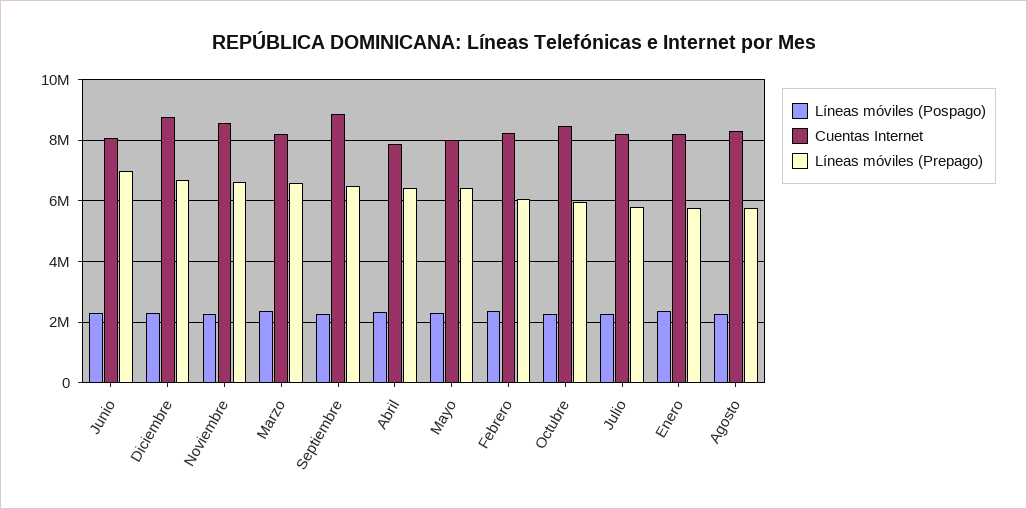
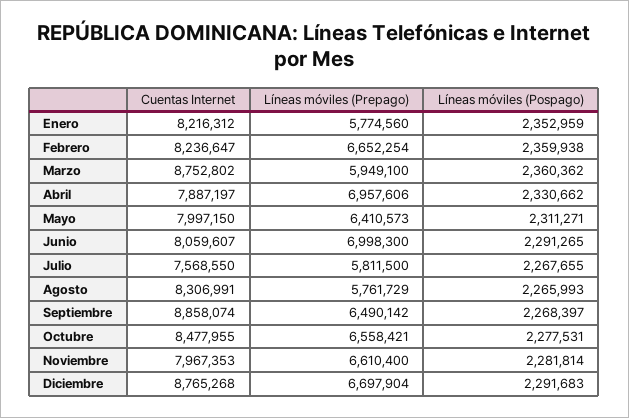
  {
    "Líneas móviles (Pospago)": {
      "Junio": 2291265,
      "Diciembre": 2291683,
      "Noviembre": 2281814,
      "Marzo": 2360362,
      "Septiembre": 2268397,
      "Abril": 2330662,
      "Mayo": 2311271,
      "Febrero": 2359938,
      "Octubre": 2277531,
      "Julio": 2267655,
      "Enero": 2352959,
      "Agosto": 2265993
    },
    "Cuentas Internet": {
      "Junio": 8059607,
      "Diciembre": 8765268,
-     "Noviembre": 8600000,
+     "Noviembre": 7967353,
-     "Marzo": 8200000,
+     "Marzo": 8752802,
      "Septiembre": 8858074,
      "Abril": 7887197,
      "Mayo": 7997150,
      "Febrero": 8236647,
      "Octubre": 8477955,
-     "Julio": 8200000,
+     "Julio": 7568550,
      "Enero": 8216312,
      "Agosto": 8306991
    },
    "Líneas móviles (Prepago)": {
      "Junio": 6998300,
      "Diciembre": 6697904,
      "Noviembre": 6610400,
-     "Marzo": 6600000,
+     "Marzo": 5949100,
      "Septiembre": 6490142,
-     "Abril": 6400000,
+     "Abril": 6957606,
      "Mayo": 6410573,
-     "Febrero": 6000000,
+     "Febrero": 6652254,
-     "Octubre": 6000000,
+     "Octubre": 6558421,
      "Julio": 5811500,
      "Enero": 5774560,
      "Agosto": 5761729
    }
  }

